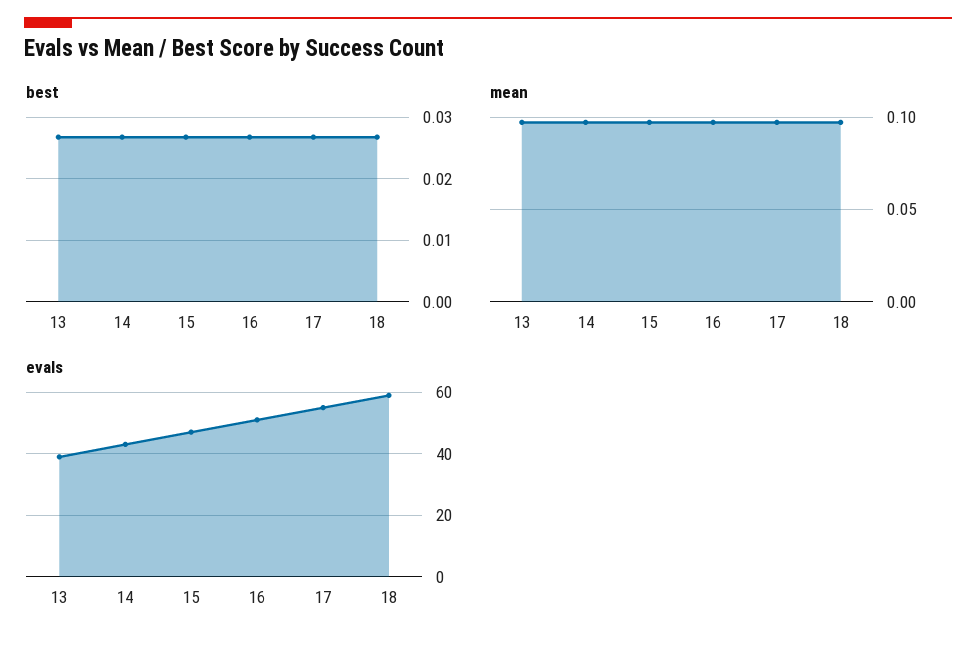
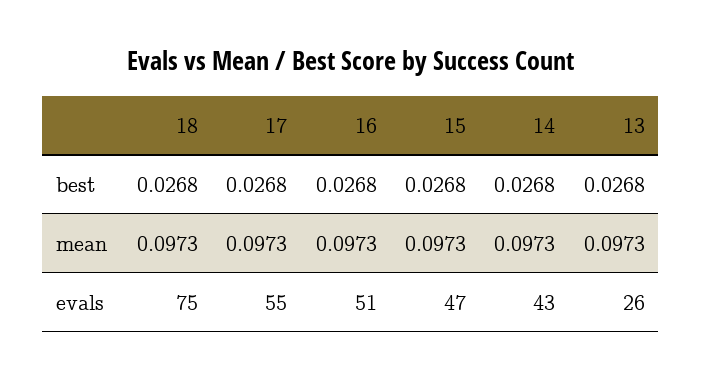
  {
    "best": {
      "13": 0.0268,
      "14": 0.0268,
      "15": 0.0268,
      "16": 0.0268,
      "17": 0.0268,
      "18": 0.0268
    },
    "mean": {
      "13": 0.0973,
      "14": 0.0973,
      "15": 0.0973,
      "16": 0.0973,
      "17": 0.0973,
      "18": 0.0973
    },
    "evals": {
-     "13": 40,
+     "13": 26,
      "14": 43,
      "15": 47,
      "16": 51,
      "17": 55,
-     "18": 60
+     "18": 75
    }
  }

